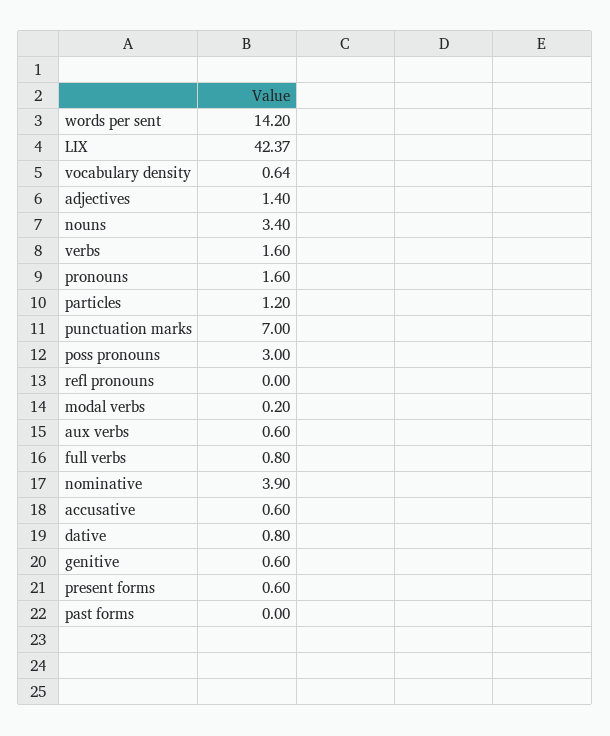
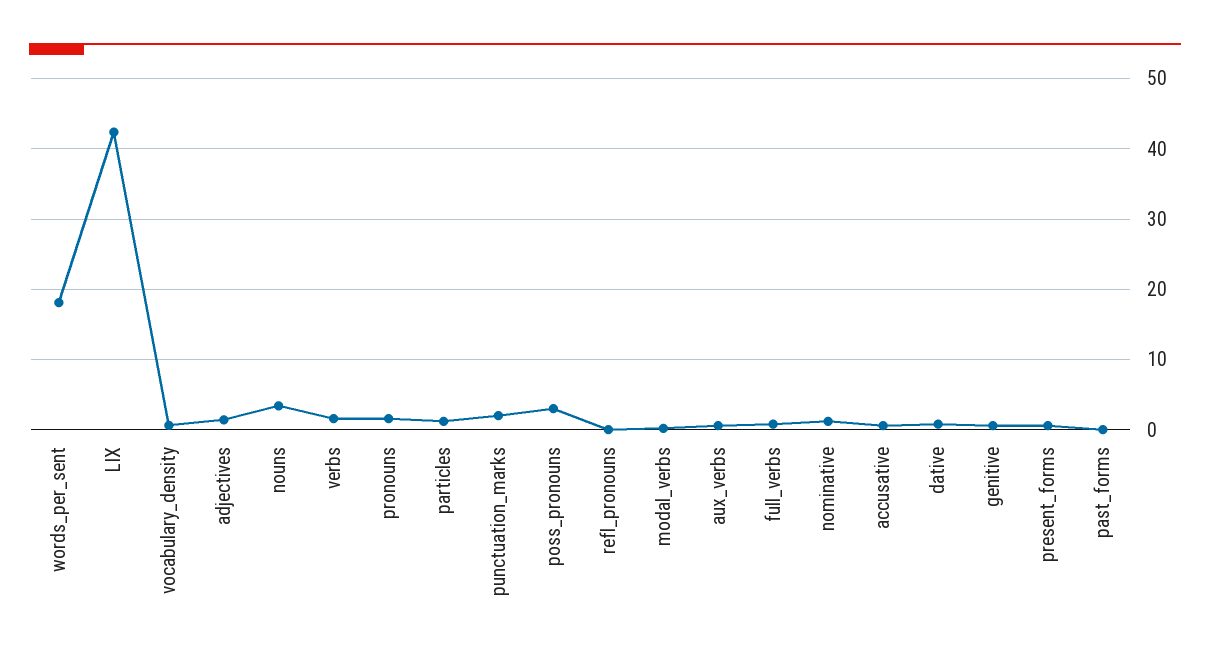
  {
-   "words per sent": 14.2,
+   "words per sent": 18,
    "LIX": 42.37,
    "vocabulary density": 0.64,
    "adjectives": 1.4,
    "nouns": 3.4,
    "verbs": 1.6,
    "pronouns": 1.6,
    "particles": 1.2,
-   "punctuation marks": 7,
+   "punctuation marks": 2,
    "poss pronouns": 3,
    "refl pronouns": 0,
    "modal verbs": 0.2,
    "aux verbs": 0.6,
    "full verbs": 0.8,
-   "nominative": 3.9,
+   "nominative": 1,
    "accusative": 0.6,
    "dative": 0.8,
    "genitive": 0.6,
    "present forms": 0.6,
    "past forms": 0
  }

